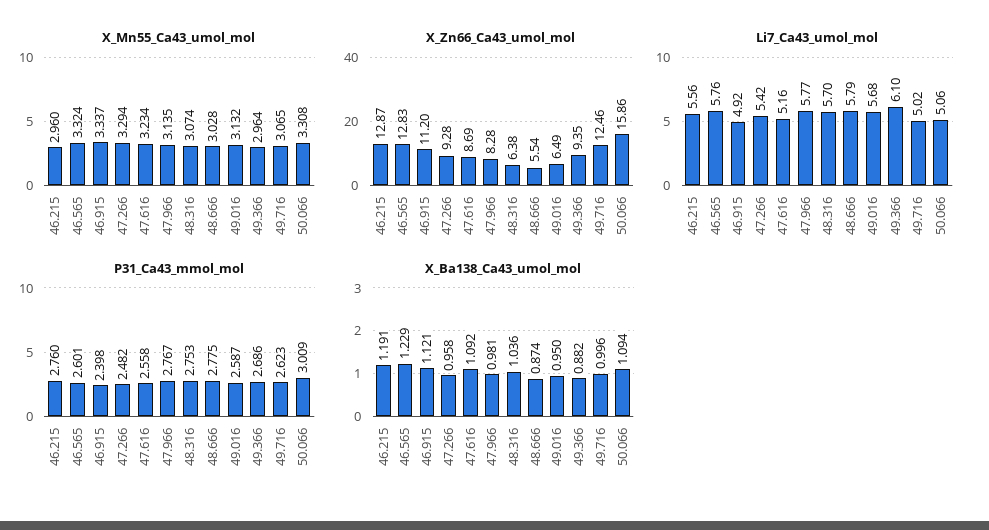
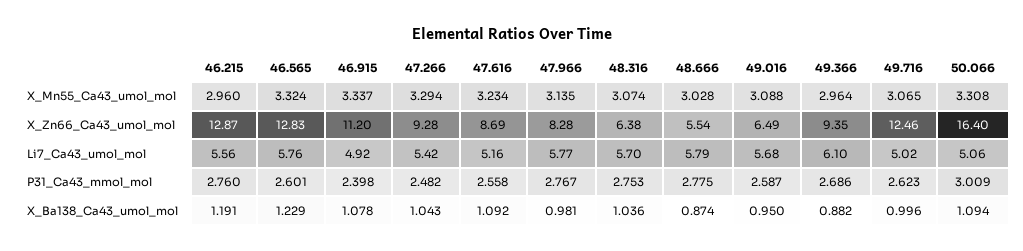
  {
    "X_Mn55_Ca43_umol_mol": {
      "46.215": 2.96,
      "46.565": 3.324,
      "46.915": 3.337,
      "47.266": 3.294,
      "47.616": 3.234,
      "47.966": 3.135,
      "48.316": 3.074,
      "48.666": 3.028,
-     "49.016": 3.132,
+     "49.016": 3.088,
      "49.366": 2.964,
      "49.716": 3.065,
      "50.066": 3.308
    },
    "X_Zn66_Ca43_umol_mol": {
      "46.215": 12.87,
      "46.565": 12.83,
      "46.915": 11.2,
      "47.266": 9.28,
      "47.616": 8.69,
      "47.966": 8.28,
      "48.316": 6.38,
      "48.666": 5.54,
      "49.016": 6.49,
      "49.366": 9.35,
      "49.716": 12.46,
-     "50.066": 15.86
+     "50.066": 16.4
    },
    "Li7_Ca43_umol_mol": {
      "46.215": 5.56,
      "46.565": 5.76,
      "46.915": 4.92,
      "47.266": 5.42,
      "47.616": 5.16,
      "47.966": 5.77,
      "48.316": 5.7,
      "48.666": 5.79,
      "49.016": 5.68,
      "49.366": 6.1,
      "49.716": 5.02,
      "50.066": 5.06
    },
    "P31_Ca43_mmol_mol": {
      "46.215": 2.76,
      "46.565": 2.601,
      "46.915": 2.398,
      "47.266": 2.482,
      "47.616": 2.558,
      "47.966": 2.767,
      "48.316": 2.753,
      "48.666": 2.775,
      "49.016": 2.587,
      "49.366": 2.686,
      "49.716": 2.623,
      "50.066": 3.009
    },
    "X_Ba138_Ca43_umol_mol": {
      "46.215": 1.191,
      "46.565": 1.229,
-     "46.915": 1.121,
+     "46.915": 1.078,
-     "47.266": 0.958,
+     "47.266": 1.043,
      "47.616": 1.092,
      "47.966": 0.981,
      "48.316": 1.036,
      "48.666": 0.874,
      "49.016": 0.95,
      "49.366": 0.882,
      "49.716": 0.996,
      "50.066": 1.094
    }
  }

